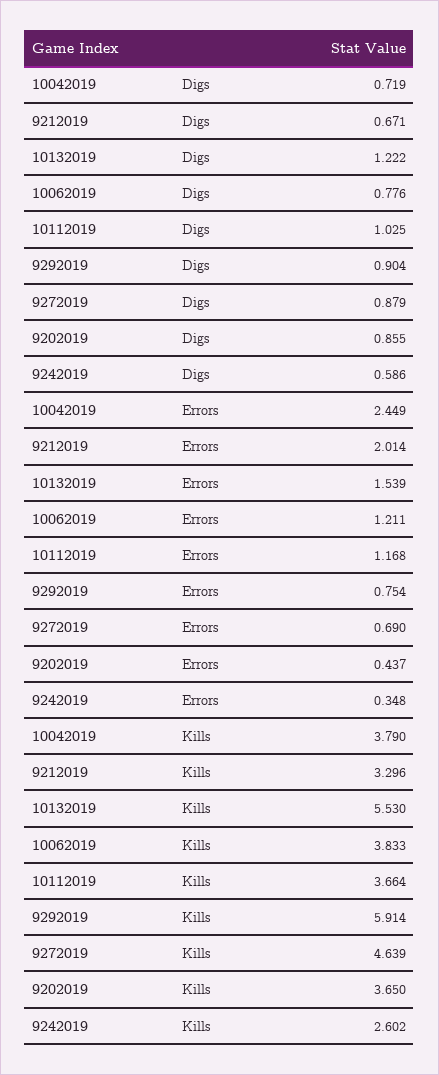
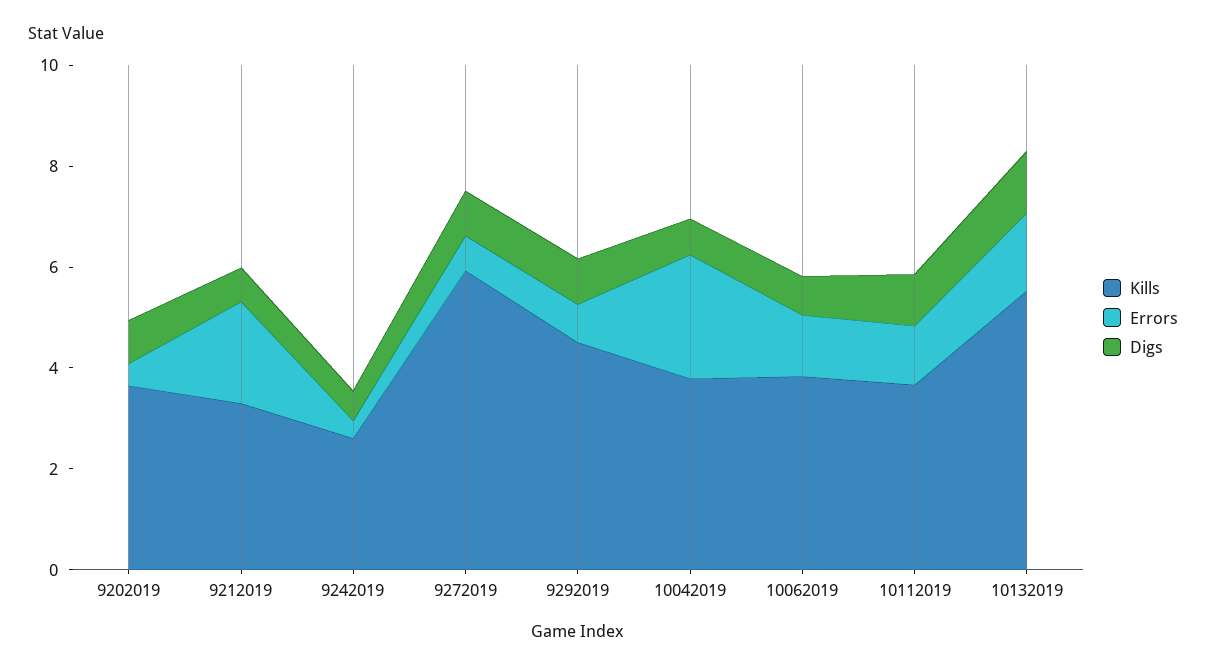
  {
    "Digs": {
      "10042019": 0.719,
      "9212019": 0.671,
      "10132019": 1.222,
      "10062019": 0.776,
      "10112019": 1.025,
      "9292019": 0.904,
      "9272019": 0.879,
      "9202019": 0.855,
      "9242019": 0.586
    },
    "Errors": {
      "10042019": 2.449,
      "9212019": 2.014,
      "10132019": 1.539,
      "10062019": 1.211,
      "10112019": 1.168,
      "9292019": 0.754,
      "9272019": 0.69,
      "9202019": 0.437,
      "9242019": 0.348
    },
    "Kills": {
      "10042019": 3.79,
      "9212019": 3.296,
      "10132019": 5.53,
      "10062019": 3.833,
      "10112019": 3.664,
-     "9292019": 5.914,
+     "9292019": 4.5,
-     "9272019": 4.639,
+     "9272019": 6,
      "9202019": 3.65,
      "9242019": 2.602
    }
  }

